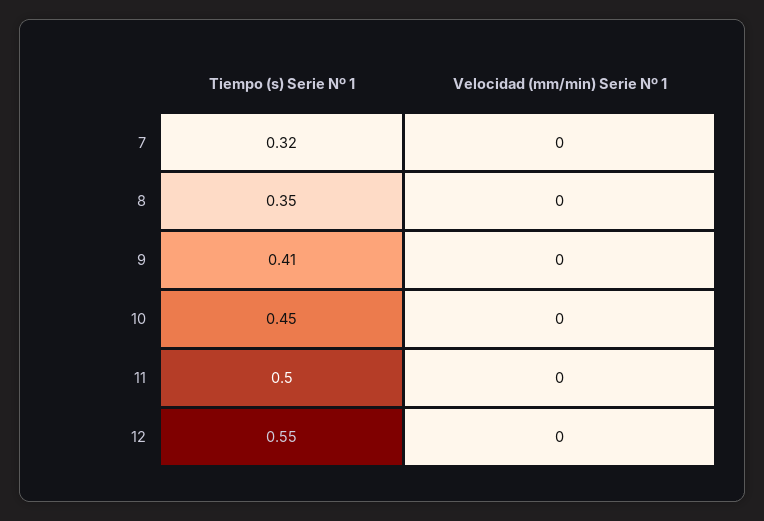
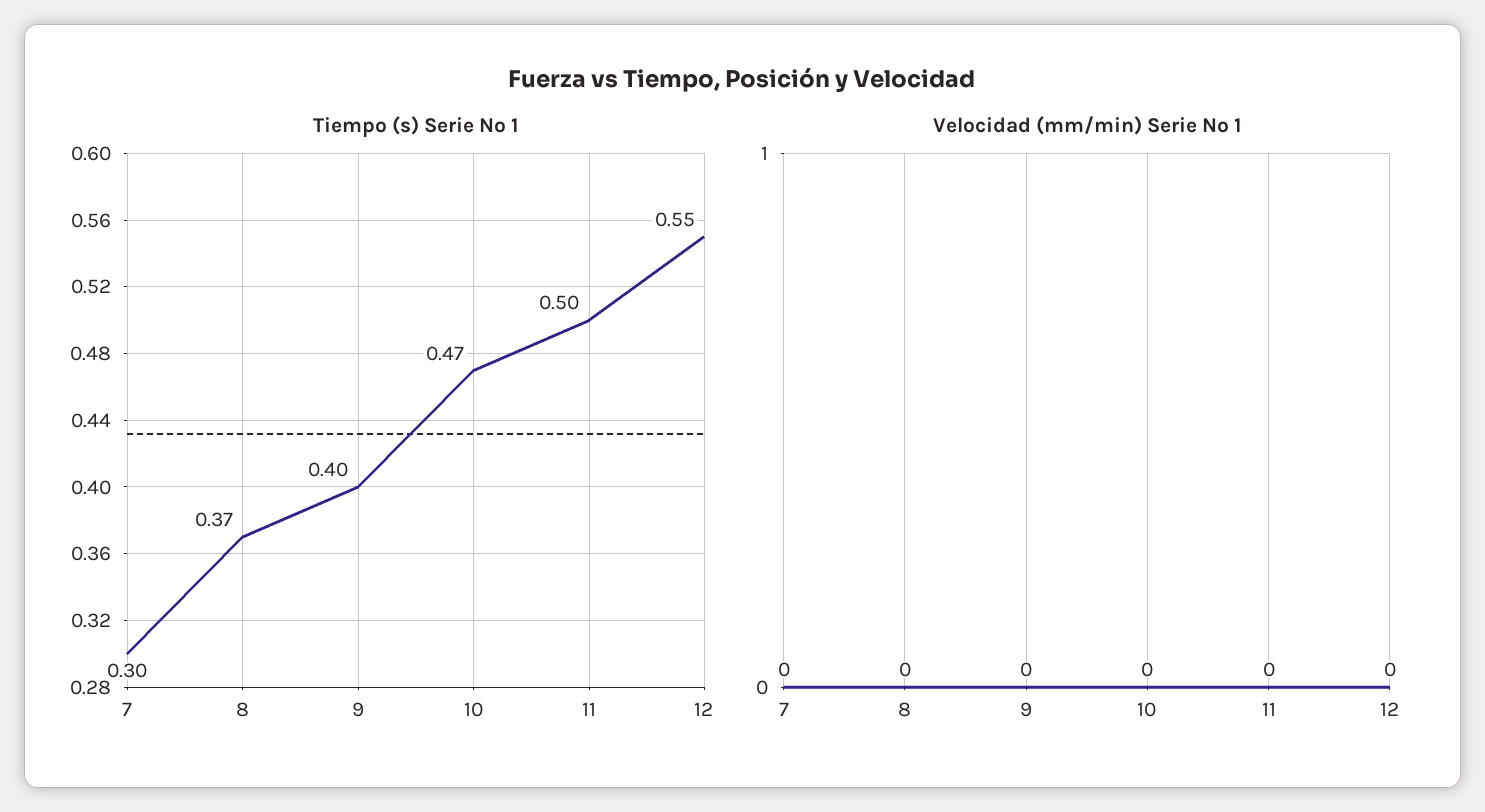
  {
    "Tiempo (s) Serie Nº 1": {
-     "7": 0.32,
+     "7": 0.3,
-     "8": 0.35,
+     "8": 0.37,
-     "9": 0.41,
+     "9": 0.4,
-     "10": 0.45,
+     "10": 0.47,
      "11": 0.5,
      "12": 0.55
    },
    "Velocidad (mm/min) Serie Nº 1": {
      "7": 0,
      "8": 0,
      "9": 0,
      "10": 0,
      "11": 0,
      "12": 0
    }
  }

